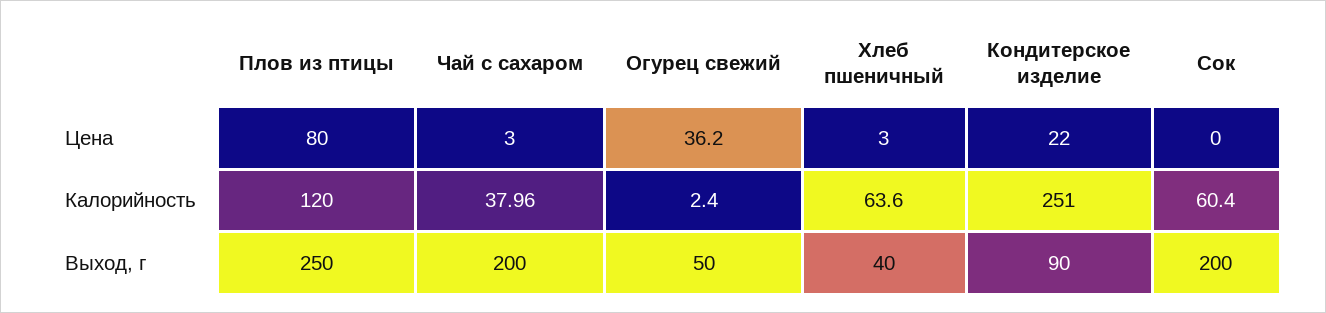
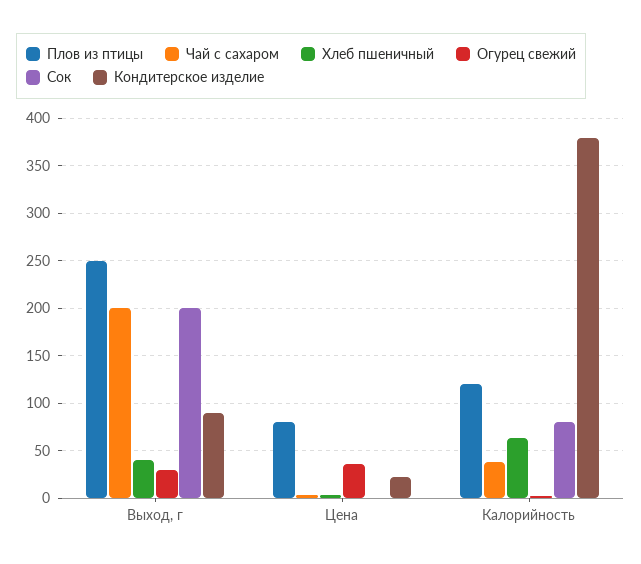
  {
    "Плов из птицы": {
      "Цена": 80,
      "Калорийность": 120,
      "Выход, г": 250
    },
    "Чай с сахаром": {
      "Цена": 3,
      "Калорийность": 37.96,
      "Выход, г": 200
    },
    "Огурец свежий": {
      "Цена": 36.2,
      "Калорийность": 2.4,
-     "Выход, г": 50
+     "Выход, г": 30
    },
    "Хлеб пшеничный": {
      "Цена": 3,
      "Калорийность": 63.6,
      "Выход, г": 40
    },
    "Кондитерское изделие": {
      "Цена": 22,
-     "Калорийность": 251,
+     "Калорийность": 380,
      "Выход, г": 90
    },
    "Сок": {
      "Цена": 0,
-     "Калорийность": 60.4,
+     "Калорийность": 80,
      "Выход, г": 200
    }
  }

